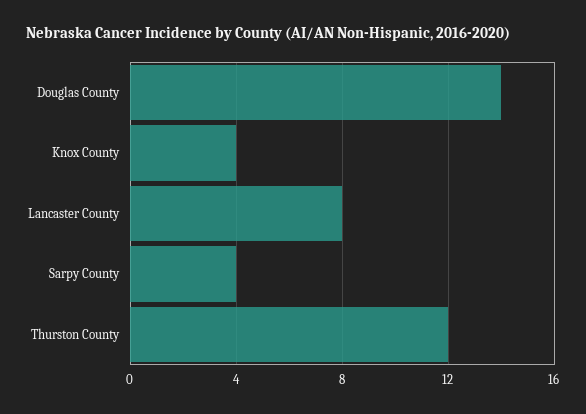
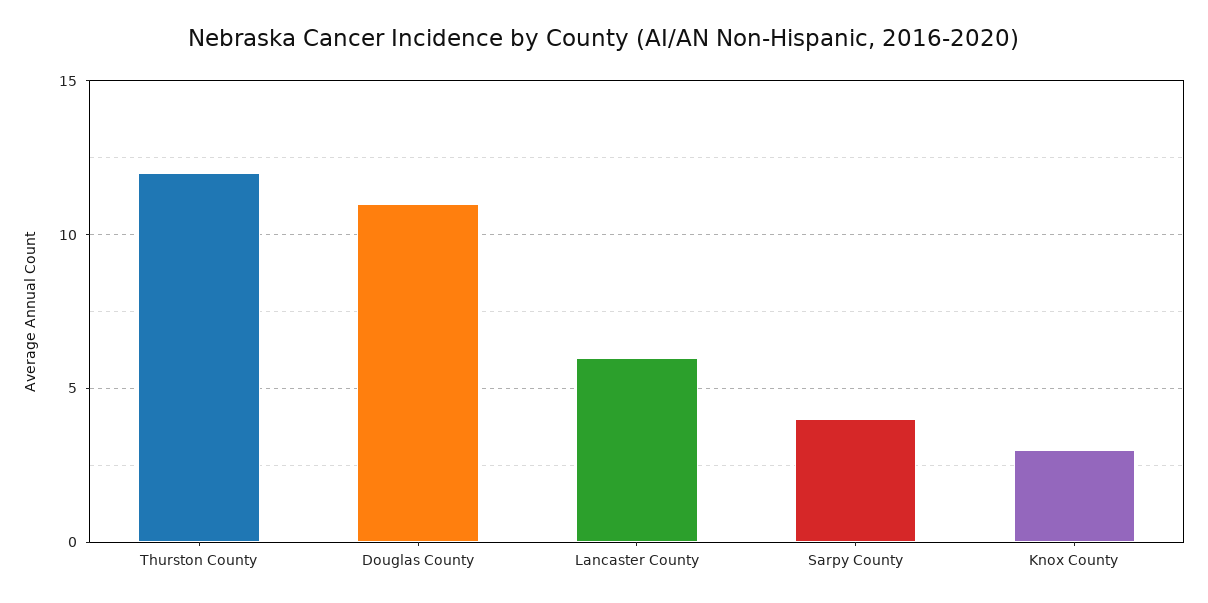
  {
-   "Douglas County": 14,
+   "Douglas County": 11,
-   "Knox County": 4,
+   "Knox County": 3,
-   "Lancaster County": 8,
+   "Lancaster County": 6,
    "Sarpy County": 4,
    "Thurston County": 12
  }

